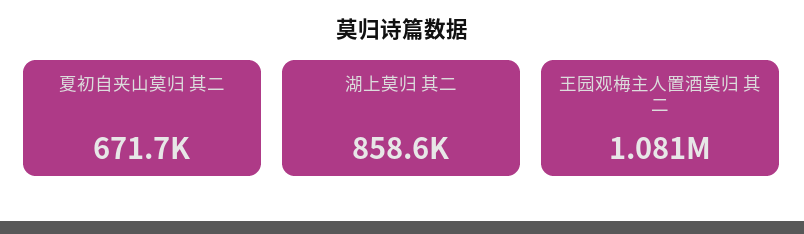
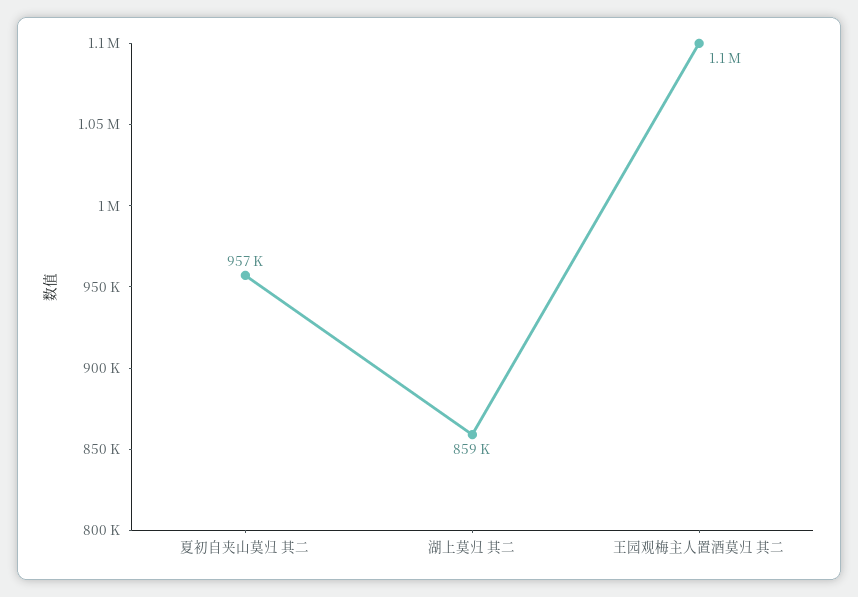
  {
-   "夏初自夹山莫归 其二": 671700,
+   "夏初自夹山莫归 其二": 957000,
    "湖上莫归 其二": 858600,
    "王园观梅主人置酒莫归 其二": 1081000
  }

